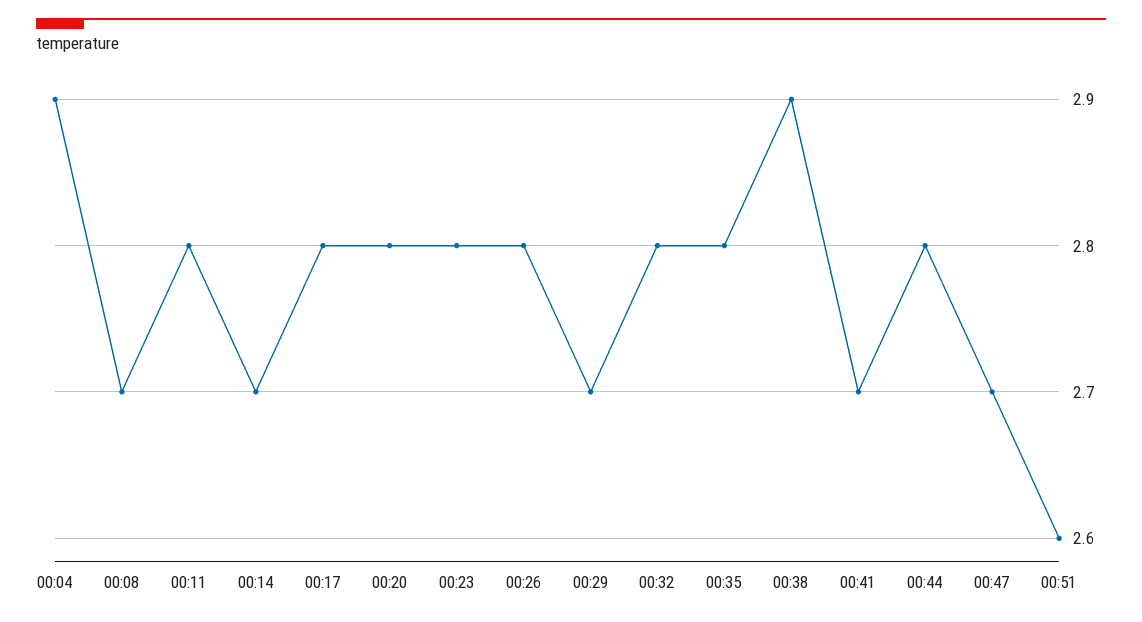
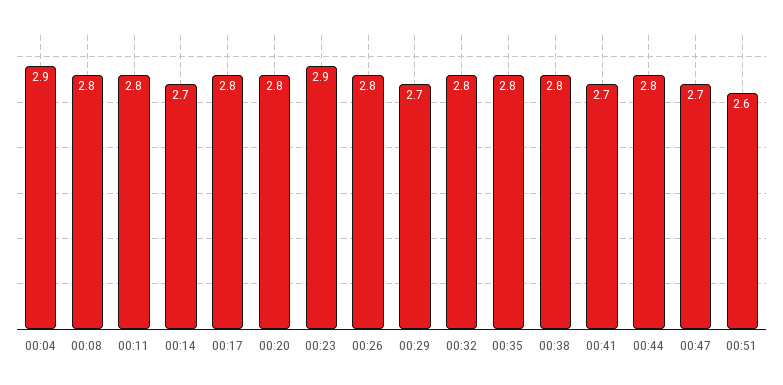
  {
    "00:04": 2.9,
-   "00:08": 2.7,
+   "00:08": 2.8,
    "00:11": 2.8,
    "00:14": 2.7,
    "00:17": 2.8,
    "00:20": 2.8,
-   "00:23": 2.8,
+   "00:23": 2.9,
    "00:26": 2.8,
    "00:29": 2.7,
    "00:32": 2.8,
    "00:35": 2.8,
-   "00:38": 2.9,
+   "00:38": 2.8,
    "00:41": 2.7,
    "00:44": 2.8,
    "00:47": 2.7,
    "00:51": 2.6
  }

